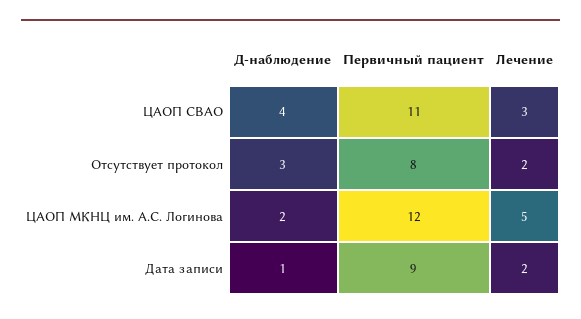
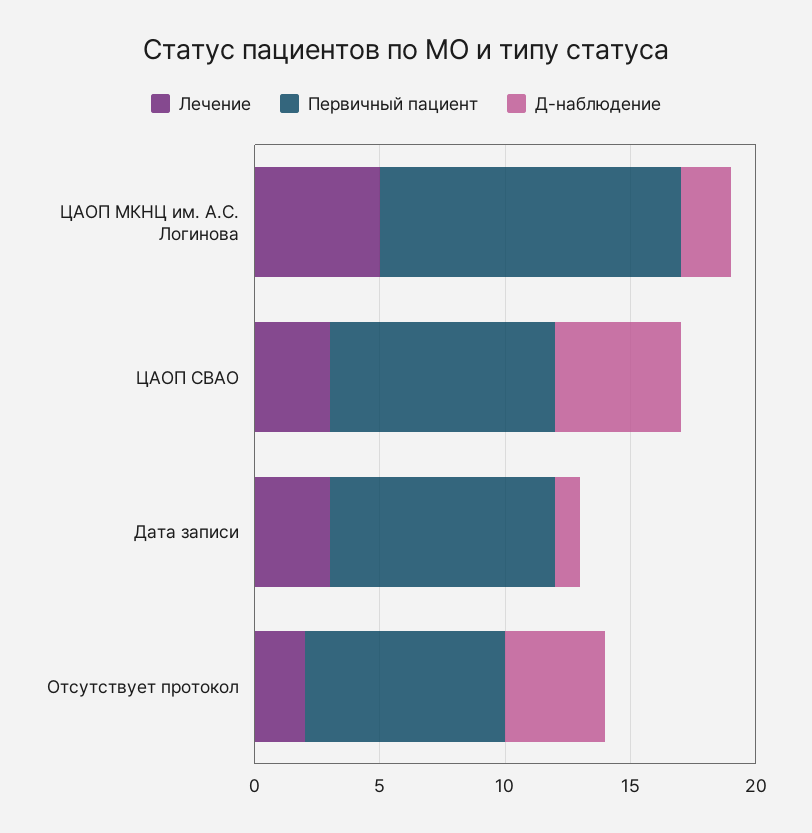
  {
    "Д-наблюдение": {
-     "ЦАОП СВАО": 4,
+     "ЦАОП СВАО": 5,
-     "Отсутствует протокол": 3,
+     "Отсутствует протокол": 4,
      "ЦАОП МКНЦ им. А.С. Логинова": 2,
      "Дата записи": 1
    },
    "Первичный пациент": {
-     "ЦАОП СВАО": 11,
+     "ЦАОП СВАО": 9,
      "Отсутствует протокол": 8,
      "ЦАОП МКНЦ им. А.С. Логинова": 12,
      "Дата записи": 9
    },
    "Лечение": {
      "ЦАОП СВАО": 3,
      "Отсутствует протокол": 2,
      "ЦАОП МКНЦ им. А.С. Логинова": 5,
-     "Дата записи": 2
+     "Дата записи": 3
    }
  }

